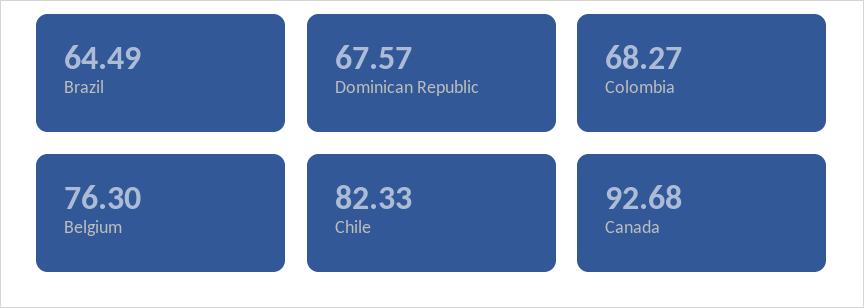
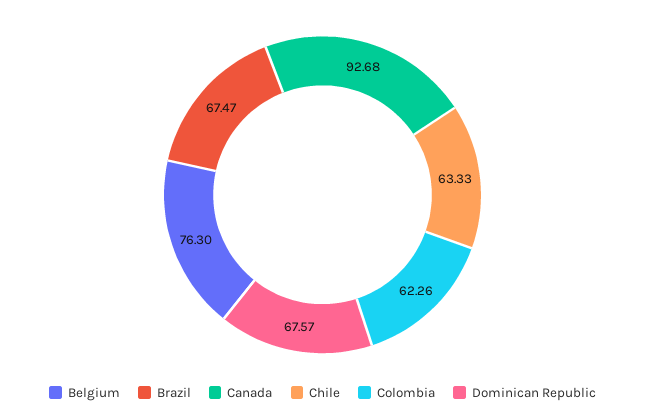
  {
-   "Brazil": 64.49,
+   "Brazil": 67.47,
    "Dominican Republic": 67.57,
-   "Colombia": 68.27,
+   "Colombia": 62.26,
    "Belgium": 76.3,
-   "Chile": 82.33,
+   "Chile": 63.33,
    "Canada": 92.68
  }

